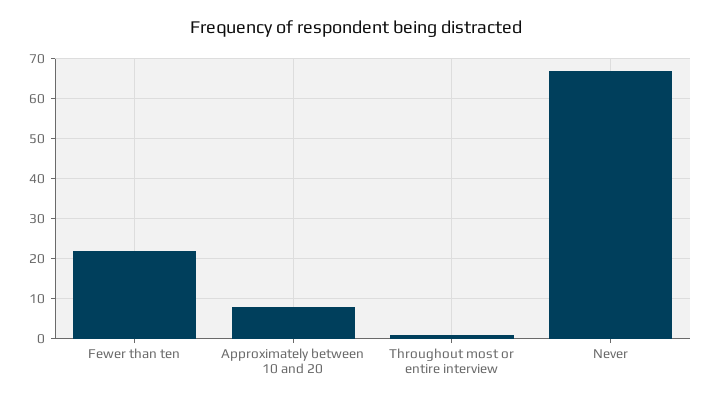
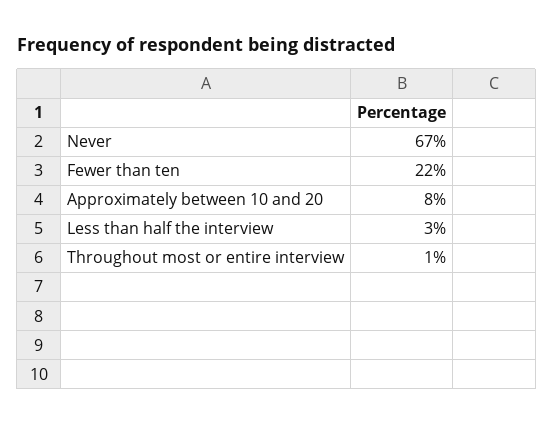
  {
    "Fewer than ten": 22,
    "Approximately between 10 and 20": 8,
    "Throughout most or entire interview": 1,
-   "Never": 67
+   "Never": 67,
+   "Less than half the interview": 3
  }

